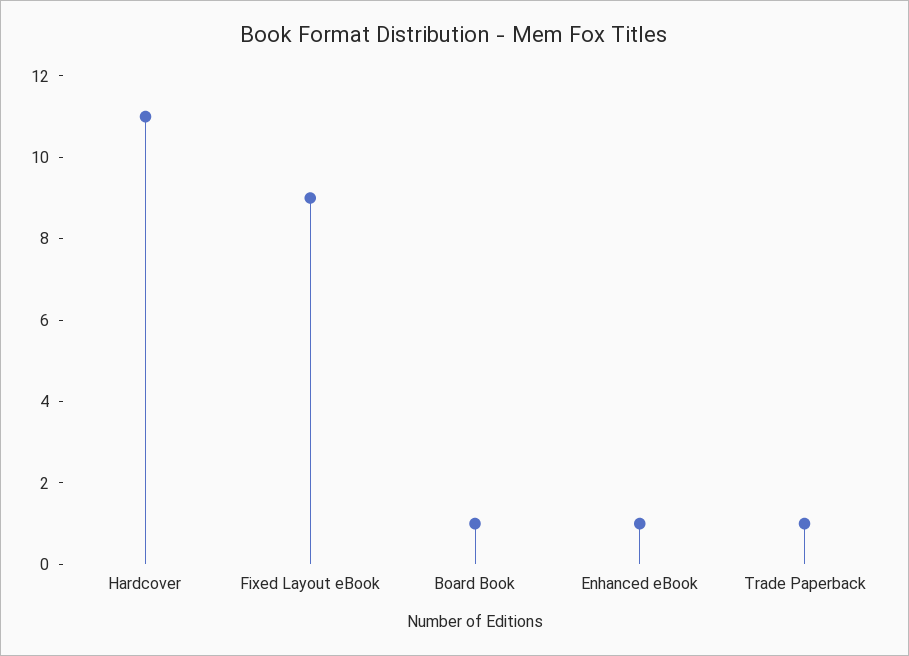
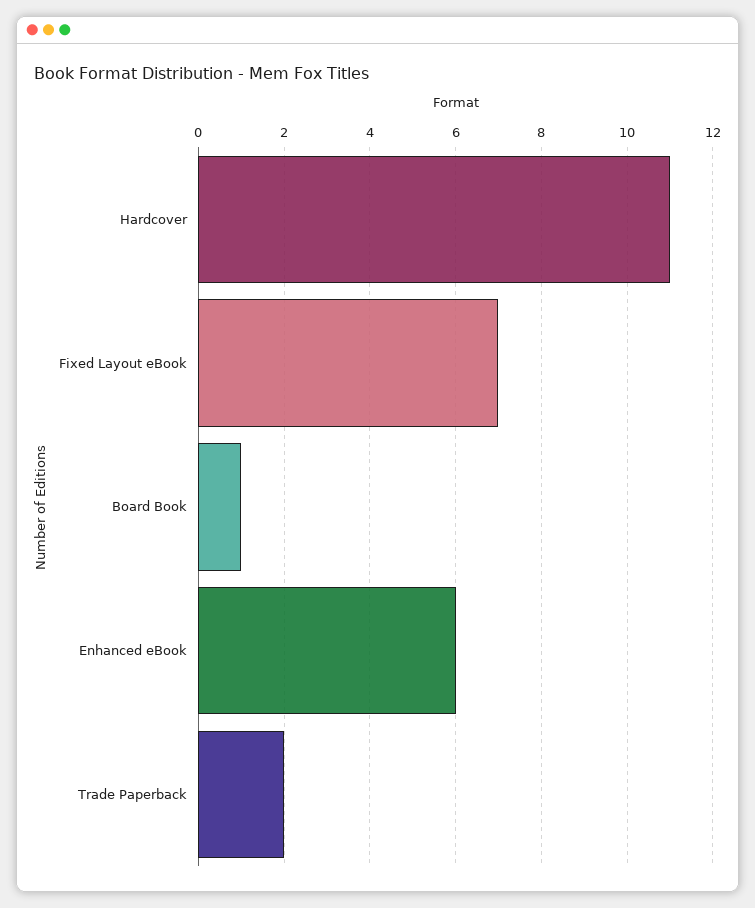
  {
    "Hardcover": 11,
-   "Fixed Layout eBook": 9,
+   "Fixed Layout eBook": 7,
    "Board Book": 1,
-   "Enhanced eBook": 1,
+   "Enhanced eBook": 6,
-   "Trade Paperback": 1
+   "Trade Paperback": 2
  }

